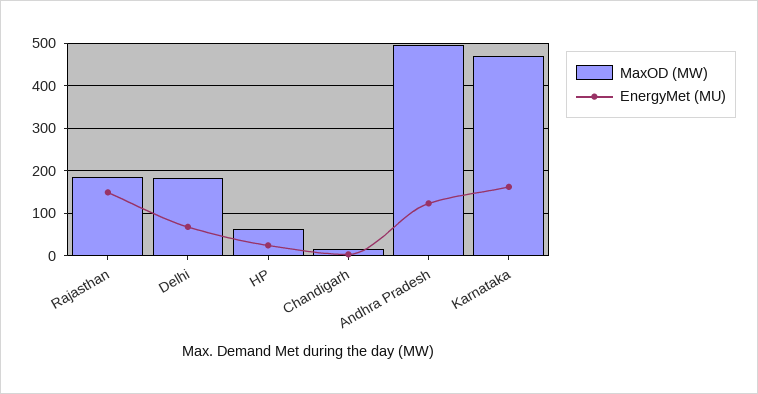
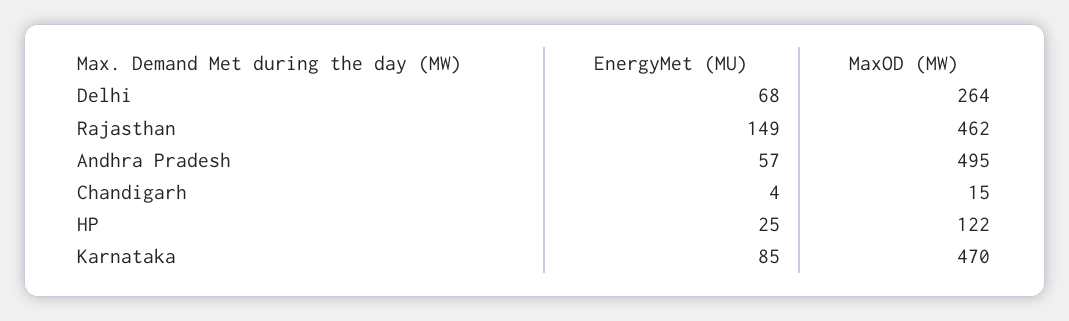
  {
    "MaxOD (MW)": {
-     "Rajasthan": 180,
+     "Rajasthan": 462,
-     "Delhi": 180,
+     "Delhi": 264,
-     "HP": 60,
+     "HP": 122,
      "Chandigarh": 15,
      "Andhra Pradesh": 495,
      "Karnataka": 470
    },
    "EnergyMet (MU)": {
      "Rajasthan": 149,
      "Delhi": 68,
      "HP": 25,
      "Chandigarh": 4,
-     "Andhra Pradesh": 120,
+     "Andhra Pradesh": 57,
-     "Karnataka": 160
+     "Karnataka": 85
    }
  }

